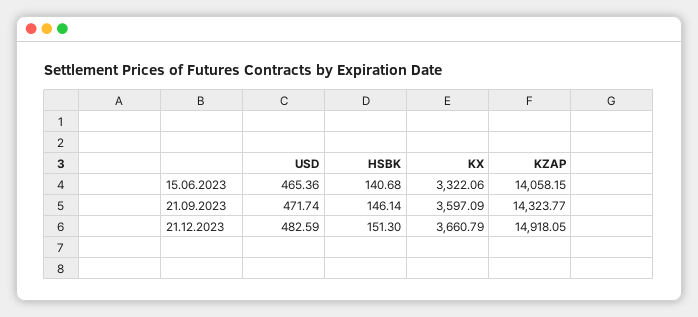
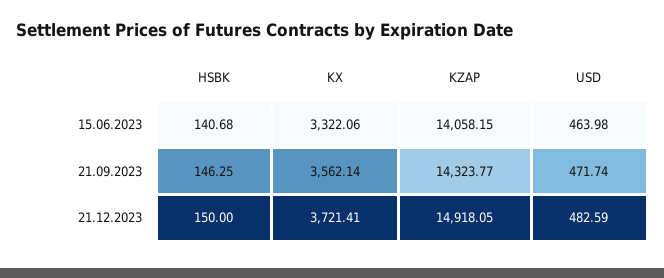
  {
    "USD": {
-     "15.06.2023": 465.36,
+     "15.06.2023": 463.98,
      "21.09.2023": 471.74,
      "21.12.2023": 482.59
    },
    "HSBK": {
      "15.06.2023": 140.68,
-     "21.09.2023": 146.14,
+     "21.09.2023": 146.25,
-     "21.12.2023": 151.3
+     "21.12.2023": 150
    },
    "KX": {
      "15.06.2023": 3322.06,
-     "21.09.2023": 3597.09,
+     "21.09.2023": 3562.14,
-     "21.12.2023": 3660.79
+     "21.12.2023": 3721.41
    },
    "KZAP": {
      "15.06.2023": 14058.15,
      "21.09.2023": 14323.77,
      "21.12.2023": 14918.05
    }
  }

